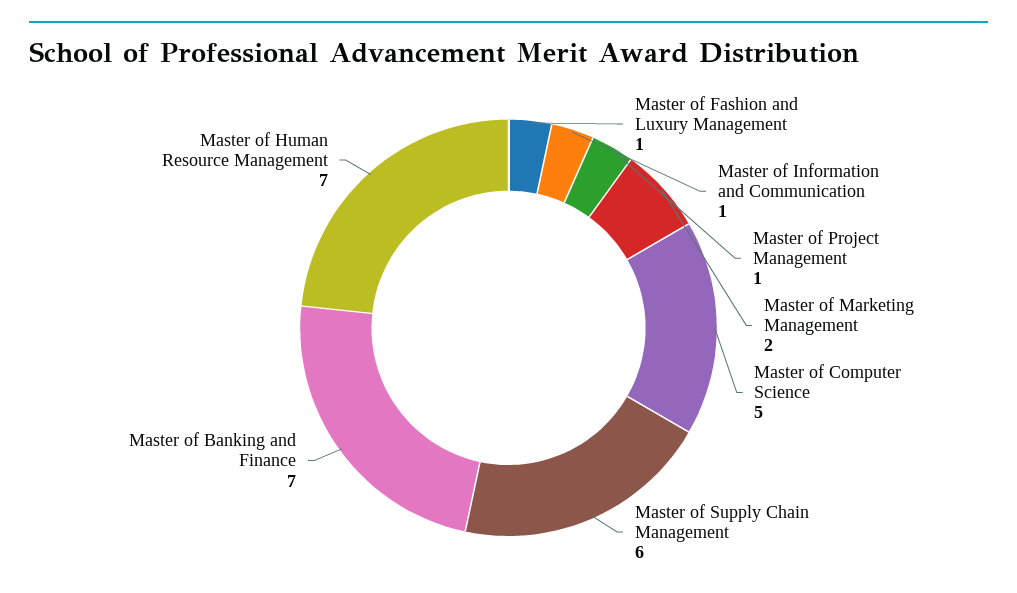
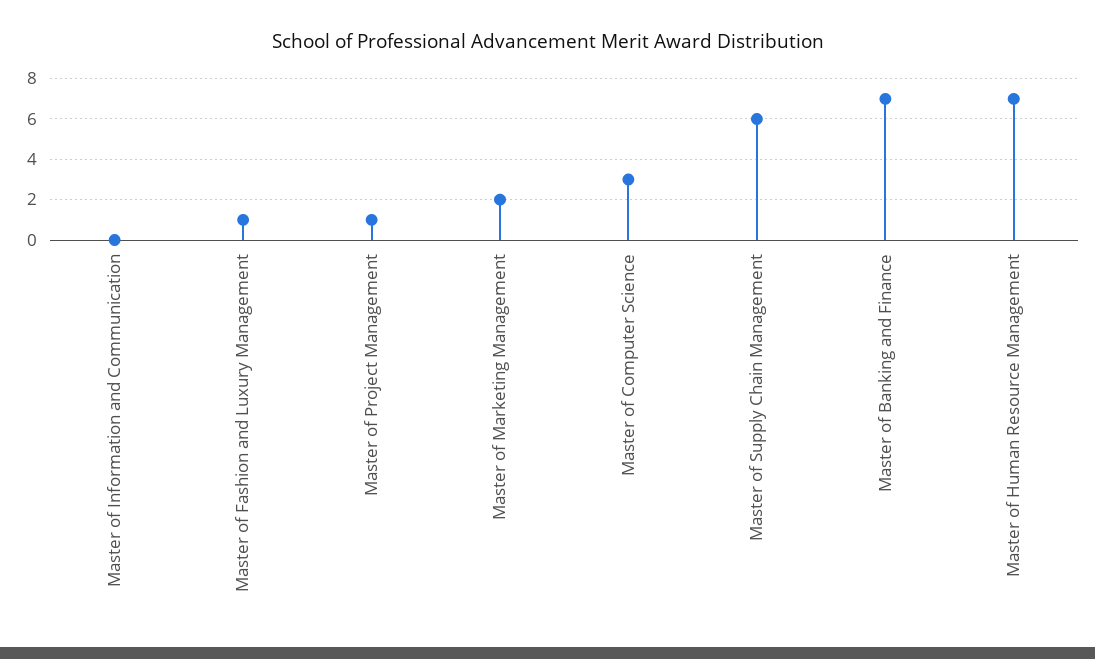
  {
    "Master of Fashion and Luxury Management": 1,
-   "Master of Information and Communication": 1,
+   "Master of Information and Communication": 0,
    "Master of Project Management": 1,
    "Master of Marketing Management": 2,
-   "Master of Computer Science": 5,
+   "Master of Computer Science": 3,
    "Master of Supply Chain Management": 6,
    "Master of Banking and Finance": 7,
    "Master of Human Resource Management": 7
  }

